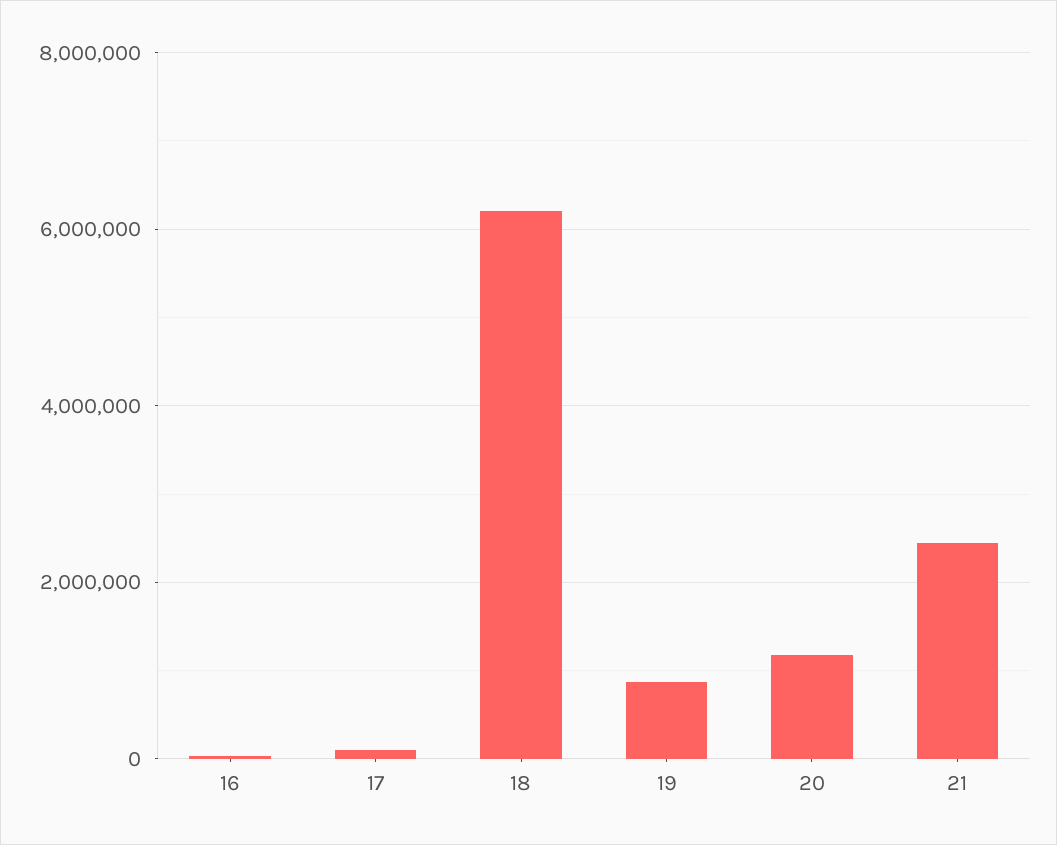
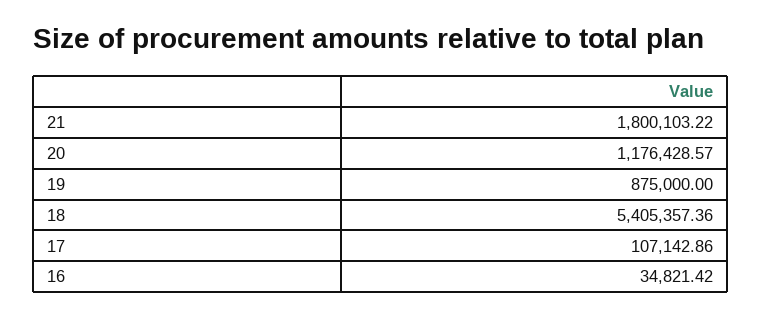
  {
    "16": 34821.42,
    "17": 107142.86,
-   "18": 6200000,
+   "18": 5405357.36,
    "19": 875000,
    "20": 1176428.57,
-   "21": 2400000
+   "21": 1800103.22
  }

